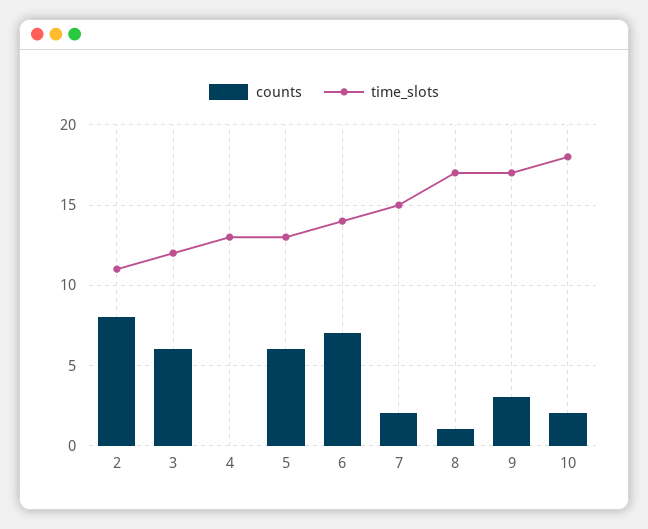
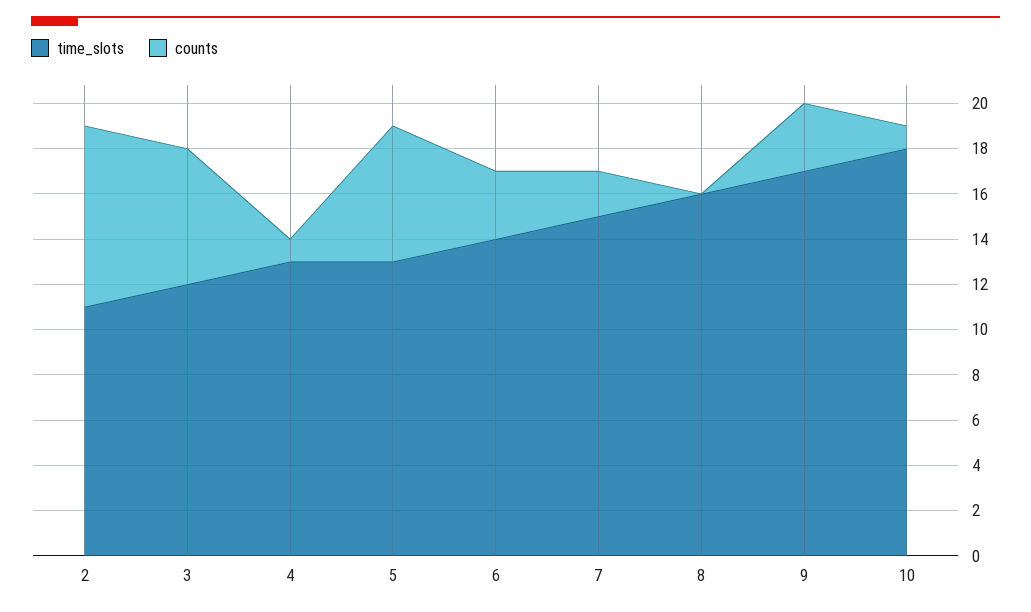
  {
    "counts": {
      "2": 8,
      "3": 6,
-     "4": 0,
+     "4": 1,
      "5": 6,
-     "6": 7,
+     "6": 3,
      "7": 2,
-     "8": 1,
+     "8": 0,
      "9": 3,
-     "10": 2
+     "10": 1
    },
    "time_slots": {
      "2": 11,
      "3": 12,
      "4": 13,
      "5": 13,
      "6": 14,
      "7": 15,
-     "8": 17,
+     "8": 16,
      "9": 17,
      "10": 18
    }
  }

